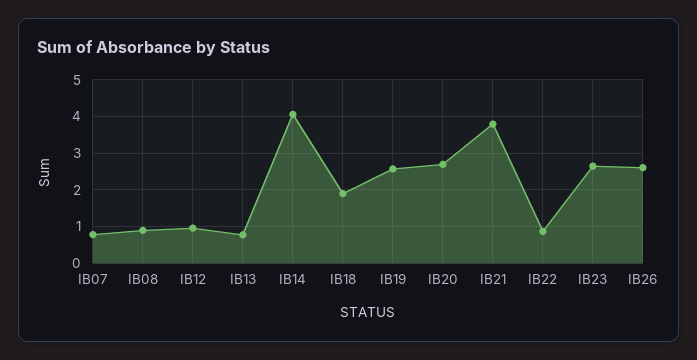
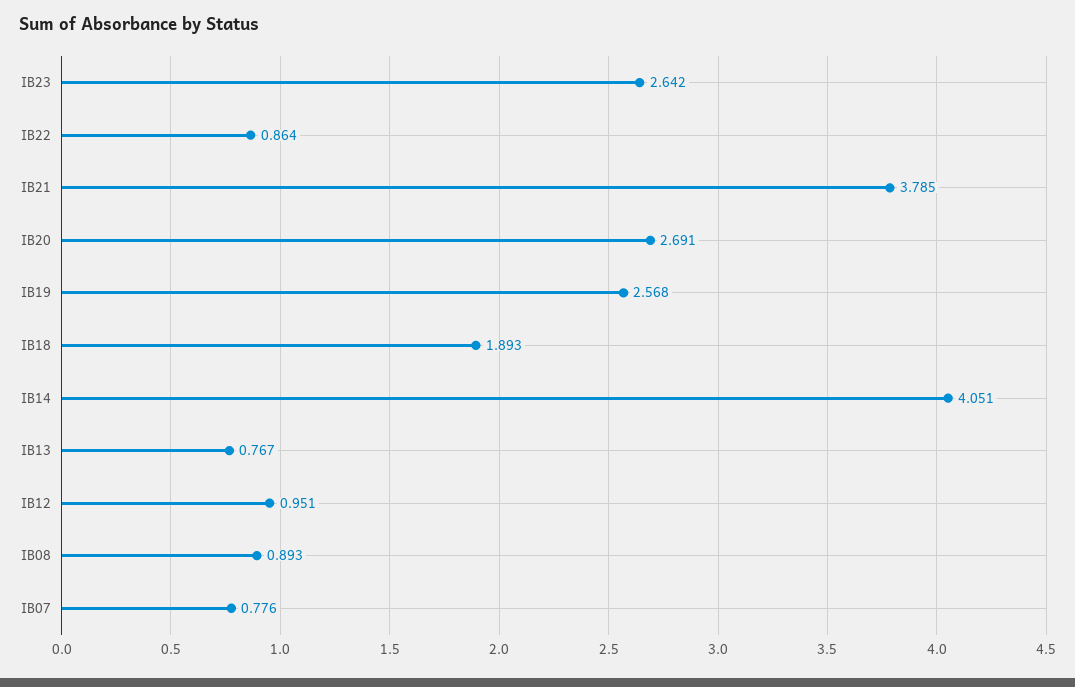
  {
    "IB07": 0.776,
    "IB08": 0.893,
    "IB12": 0.951,
    "IB13": 0.767,
    "IB14": 4.051,
    "IB18": 1.893,
    "IB19": 2.568,
    "IB20": 2.691,
    "IB21": 3.785,
    "IB22": 0.864,
-   "IB23": 2.642,
+   "IB23": 2.642
-   "IB26": 2.6
  }

